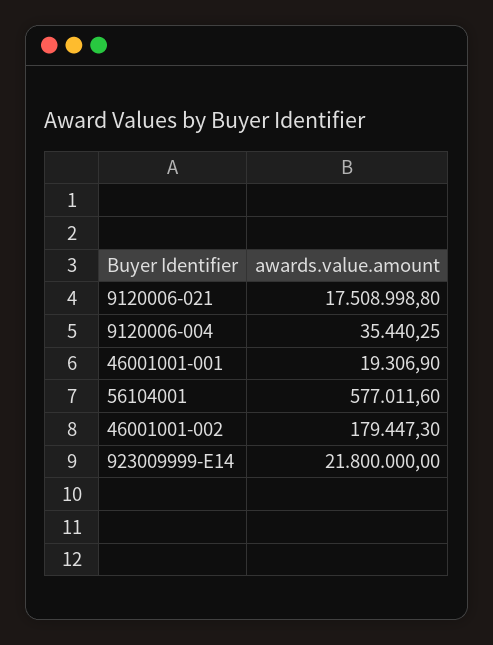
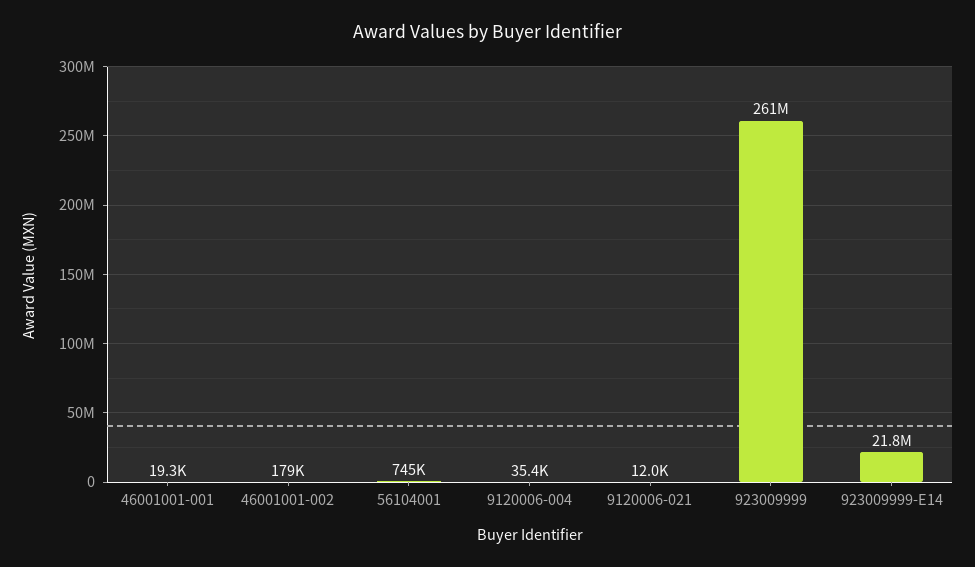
  {
-   "9120006-021": 17508998.8,
+   "9120006-021": 12000,
    "9120006-004": 35440.25,
    "46001001-001": 19306.9,
-   "56104001": 577011.6,
+   "56104001": 745000,
    "46001001-002": 179447.3,
-   "923009999-E14": 21800000
+   "923009999-E14": 21800000,
+   "923009999": 261000000
  }

